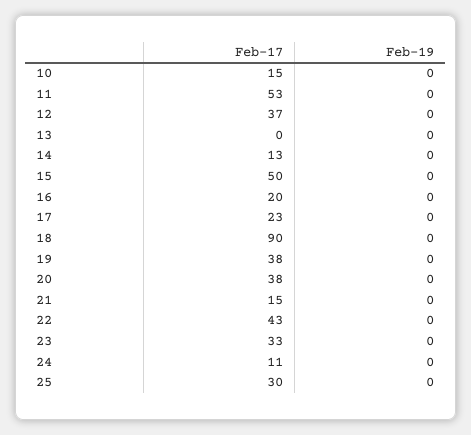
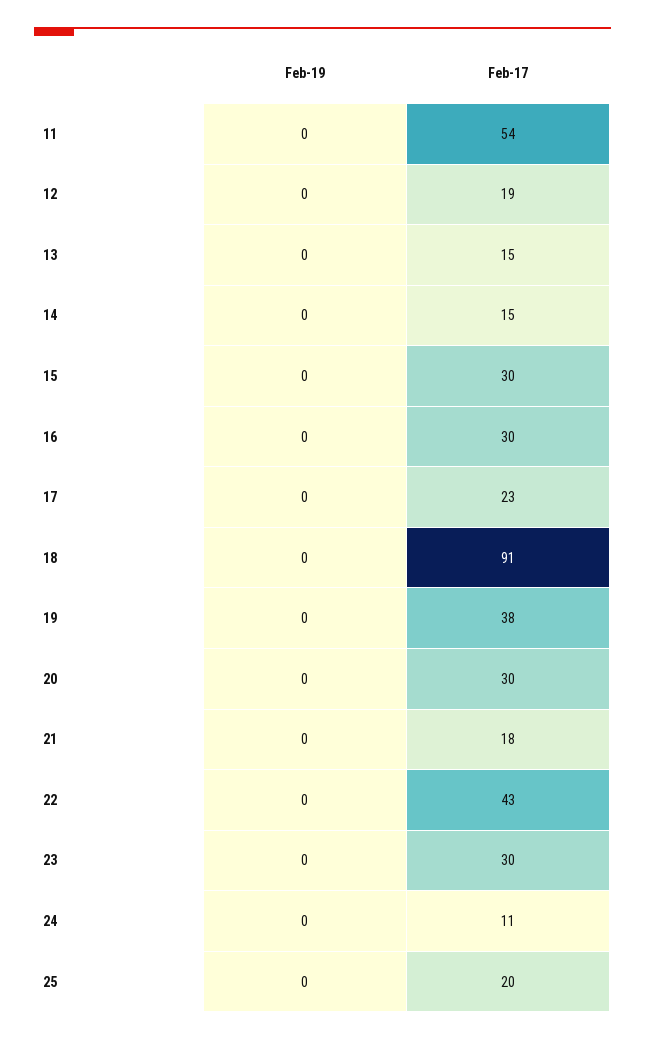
  {
    "Feb-17": {
-     "10": 15,
-     "11": 53,
+     "11": 54,
-     "12": 37,
+     "12": 19,
-     "13": 0,
+     "13": 15,
-     "14": 13,
+     "14": 15,
-     "15": 50,
+     "15": 30,
-     "16": 20,
+     "16": 30,
      "17": 23,
-     "18": 90,
+     "18": 91,
      "19": 38,
-     "20": 38,
+     "20": 30,
-     "21": 15,
+     "21": 18,
      "22": 43,
-     "23": 33,
+     "23": 30,
      "24": 11,
-     "25": 30
+     "25": 20
    },
    "Feb-19": {
-     "10": 0,
      "11": 0,
      "12": 0,
      "13": 0,
      "14": 0,
      "15": 0,
      "16": 0,
      "17": 0,
      "18": 0,
      "19": 0,
      "20": 0,
      "21": 0,
      "22": 0,
      "23": 0,
      "24": 0,
      "25": 0
    }
  }

